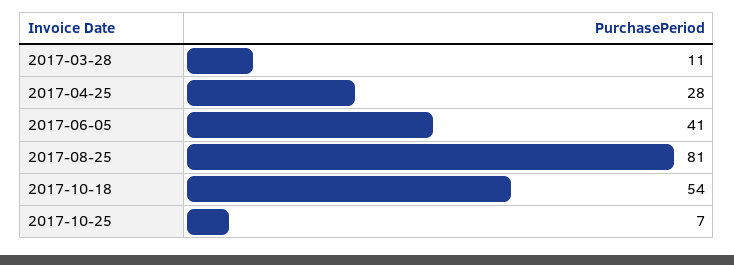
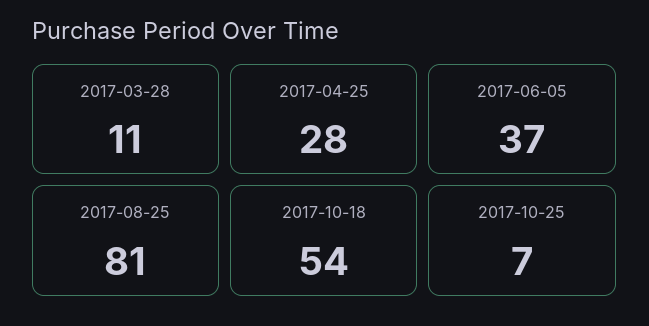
  {
    "2017-03-28": 11,
    "2017-04-25": 28,
-   "2017-06-05": 41,
+   "2017-06-05": 37,
    "2017-08-25": 81,
    "2017-10-18": 54,
    "2017-10-25": 7
  }

